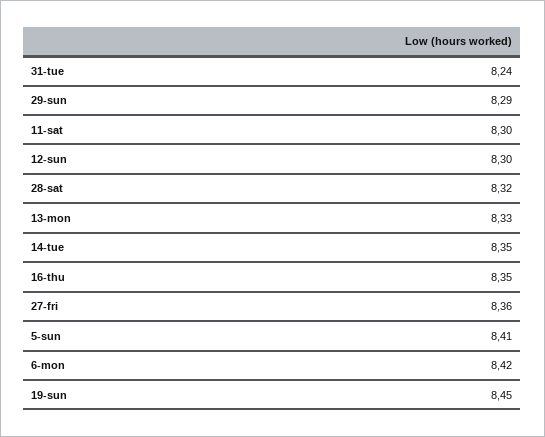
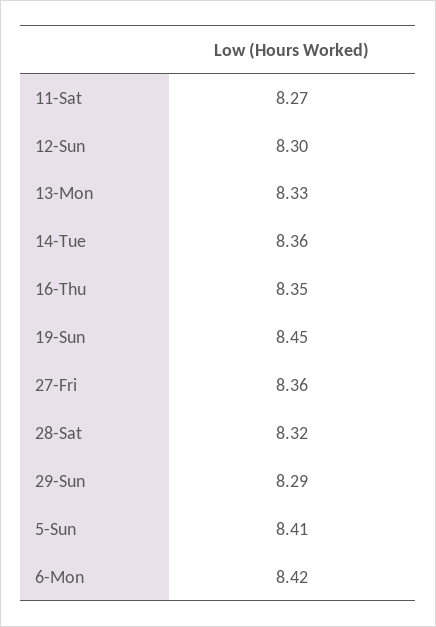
  {
-   "31-tue": 8.24,
    "29-sun": 8.29,
-   "11-sat": 8.3,
+   "11-sat": 8.27,
    "12-sun": 8.3,
    "28-sat": 8.32,
    "13-mon": 8.33,
-   "14-tue": 8.35,
+   "14-tue": 8.36,
    "16-thu": 8.35,
    "27-fri": 8.36,
    "5-sun": 8.41,
    "6-mon": 8.42,
    "19-sun": 8.45
  }

